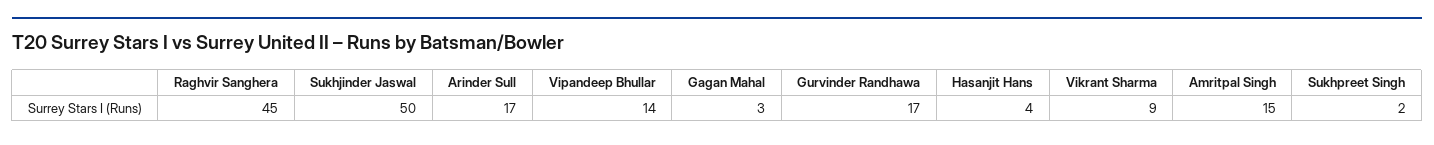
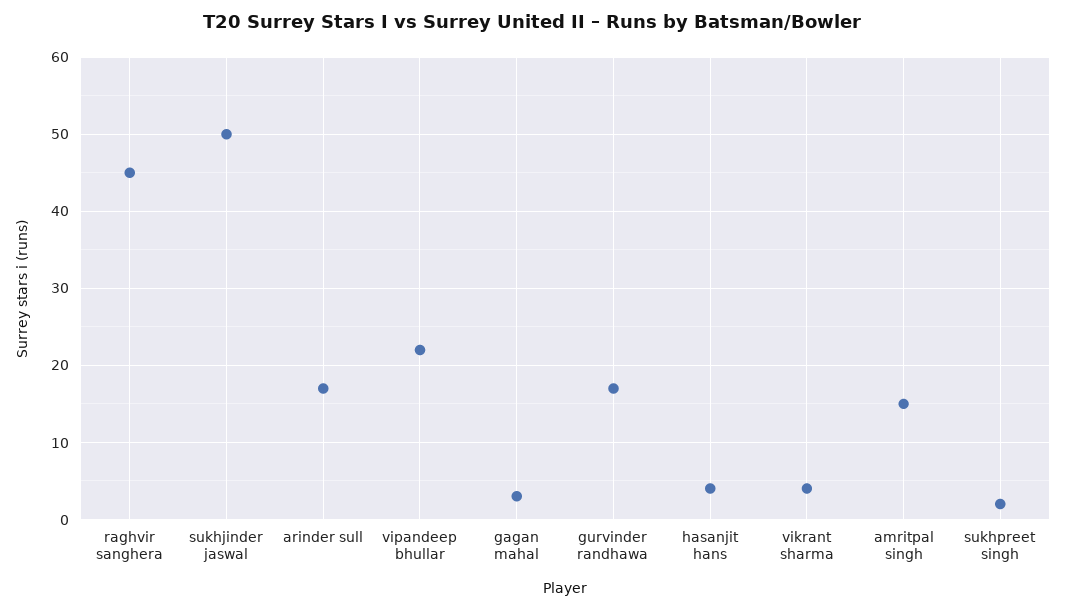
  {
    "Raghvir Sanghera": 45,
    "Sukhjinder Jaswal": 50,
    "Arinder Sull": 17,
-   "Vipandeep Bhullar": 14,
+   "Vipandeep Bhullar": 22,
    "Gagan Mahal": 3,
    "Gurvinder Randhawa": 17,
    "Hasanjit Hans": 4,
-   "Vikrant Sharma": 9,
+   "Vikrant Sharma": 4,
    "Amritpal Singh": 15,
    "Sukhpreet Singh": 2
  }

